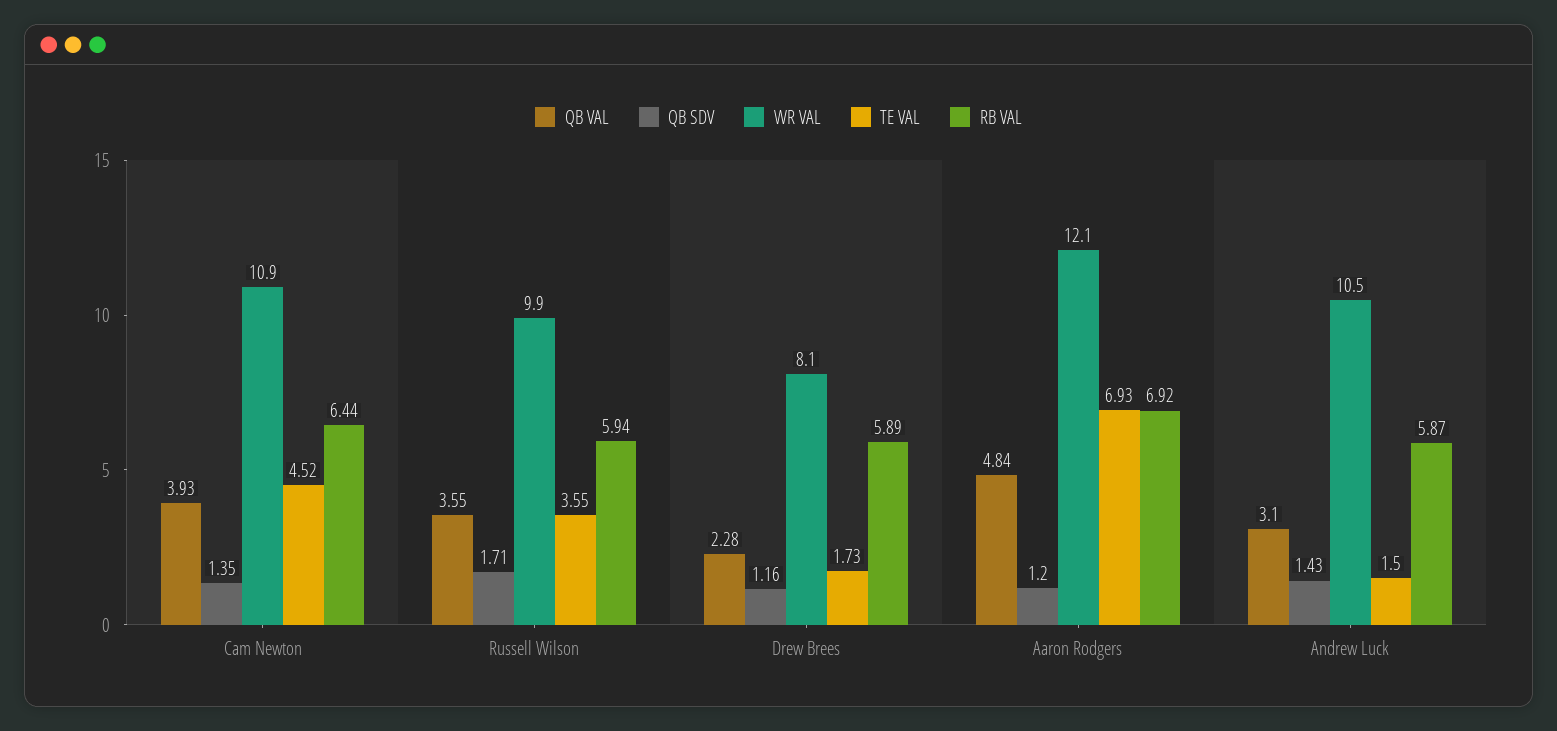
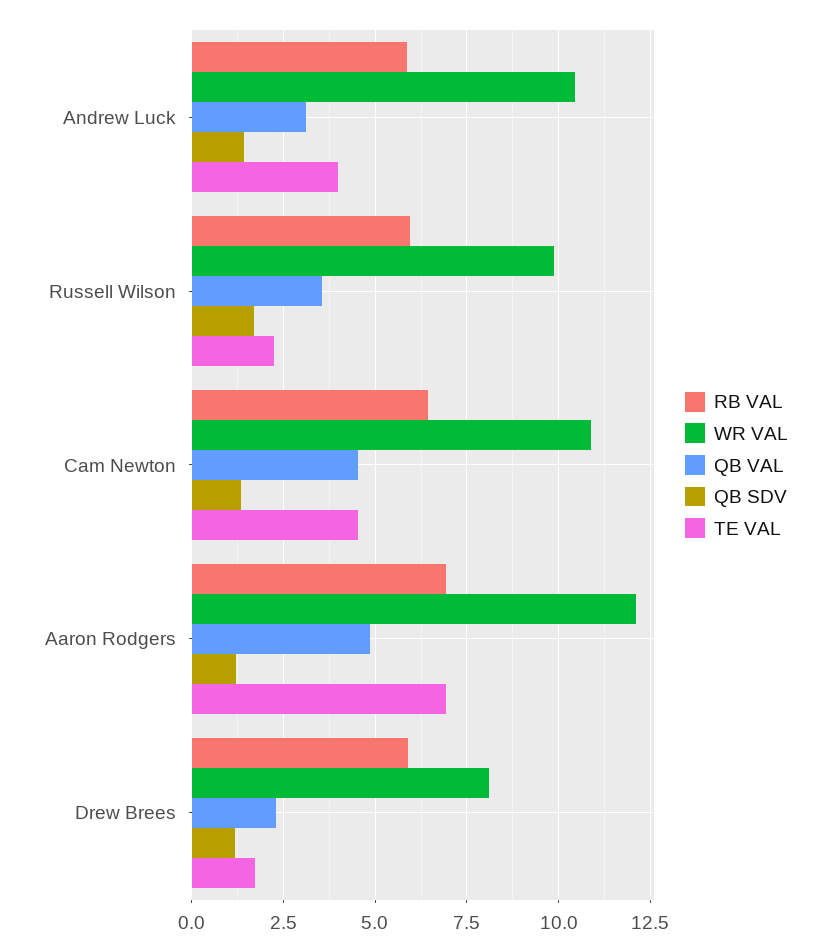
  {
    "QB VAL": {
-     "Cam Newton": 3.93,
+     "Cam Newton": 4.5,
      "Russell Wilson": 3.55,
      "Drew Brees": 2.28,
      "Aaron Rodgers": 4.84,
      "Andrew Luck": 3.1
    },
    "QB SDV": {
      "Cam Newton": 1.35,
      "Russell Wilson": 1.71,
      "Drew Brees": 1.16,
      "Aaron Rodgers": 1.2,
      "Andrew Luck": 1.43
    },
    "WR VAL": {
      "Cam Newton": 10.9,
      "Russell Wilson": 9.9,
      "Drew Brees": 8.1,
      "Aaron Rodgers": 12.1,
      "Andrew Luck": 10.5
    },
    "TE VAL": {
      "Cam Newton": 4.52,
-     "Russell Wilson": 3.55,
+     "Russell Wilson": 2.25,
      "Drew Brees": 1.73,
      "Aaron Rodgers": 6.93,
-     "Andrew Luck": 1.5
+     "Andrew Luck": 4
    },
    "RB VAL": {
      "Cam Newton": 6.44,
      "Russell Wilson": 5.94,
      "Drew Brees": 5.89,
      "Aaron Rodgers": 6.92,
      "Andrew Luck": 5.87
    }
  }

